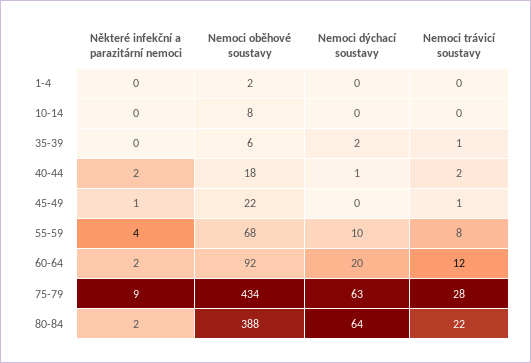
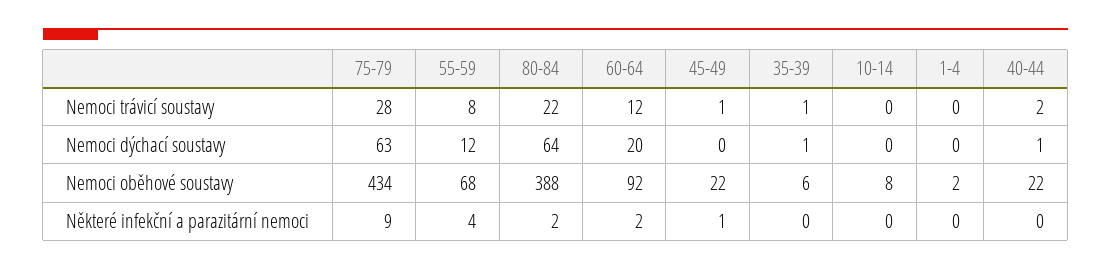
  {
    "Některé infekční a parazitární nemoci": {
      "1-4": 0,
      "10-14": 0,
      "35-39": 0,
-     "40-44": 2,
+     "40-44": 0,
      "45-49": 1,
      "55-59": 4,
      "60-64": 2,
      "75-79": 9,
      "80-84": 2
    },
    "Nemoci oběhové soustavy": {
      "1-4": 2,
      "10-14": 8,
      "35-39": 6,
-     "40-44": 18,
+     "40-44": 22,
      "45-49": 22,
      "55-59": 68,
      "60-64": 92,
      "75-79": 434,
      "80-84": 388
    },
    "Nemoci dýchací soustavy": {
      "1-4": 0,
      "10-14": 0,
-     "35-39": 2,
+     "35-39": 1,
      "40-44": 1,
      "45-49": 0,
-     "55-59": 10,
+     "55-59": 12,
      "60-64": 20,
      "75-79": 63,
      "80-84": 64
    },
    "Nemoci trávicí soustavy": {
      "1-4": 0,
      "10-14": 0,
      "35-39": 1,
      "40-44": 2,
      "45-49": 1,
      "55-59": 8,
      "60-64": 12,
      "75-79": 28,
      "80-84": 22
    }
  }

